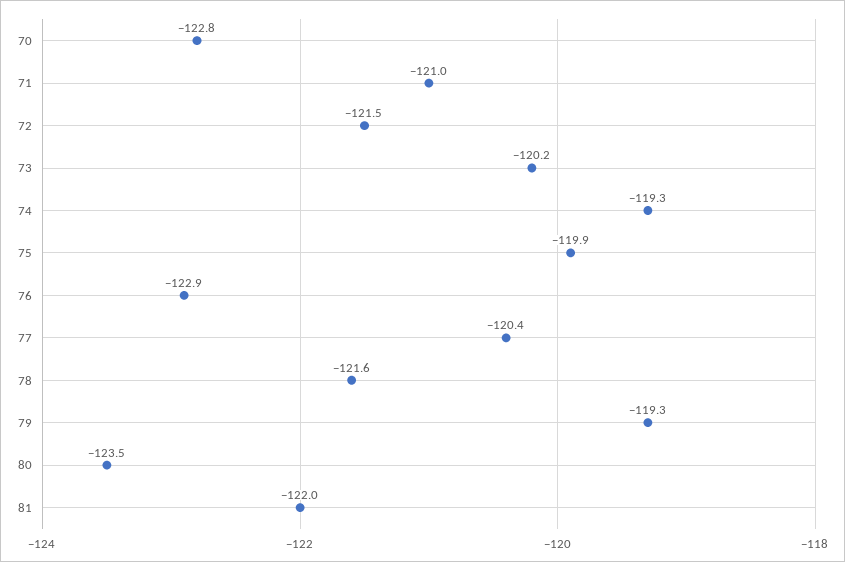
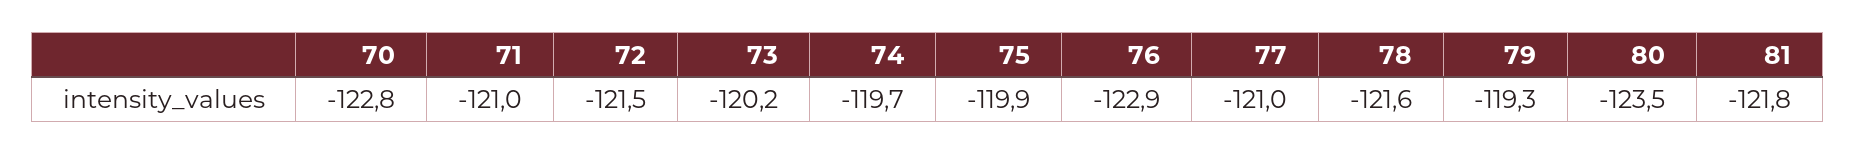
  {
    "70": -122.8,
    "71": -121,
    "72": -121.5,
    "73": -120.2,
-   "74": -119.3,
+   "74": -119.7,
    "75": -119.9,
    "76": -122.9,
-   "77": -120.4,
+   "77": -121,
    "78": -121.6,
    "79": -119.3,
    "80": -123.5,
-   "81": -122
+   "81": -121.8
  }

